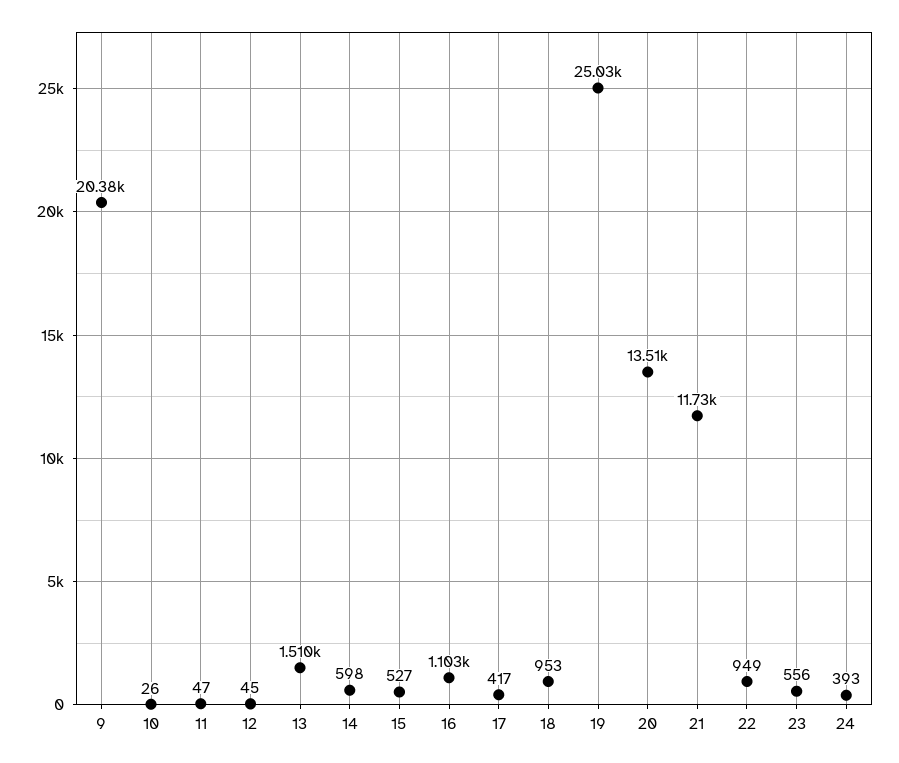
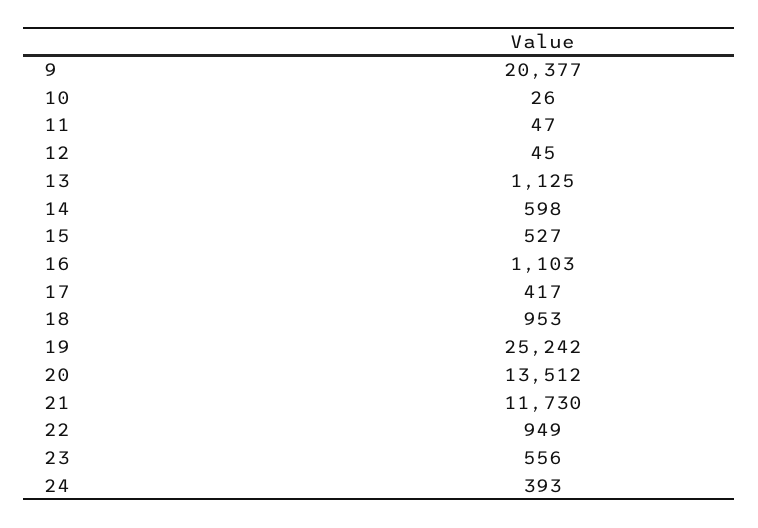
  {
    "9": 20377,
    "10": 26,
    "11": 47,
    "12": 45,
-   "13": 1510,
+   "13": 1125,
    "14": 598,
    "15": 527,
    "16": 1103,
    "17": 417,
    "18": 953,
-   "19": 25030,
+   "19": 25242,
    "20": 13512,
    "21": 11730,
    "22": 949,
    "23": 556,
    "24": 393
  }

